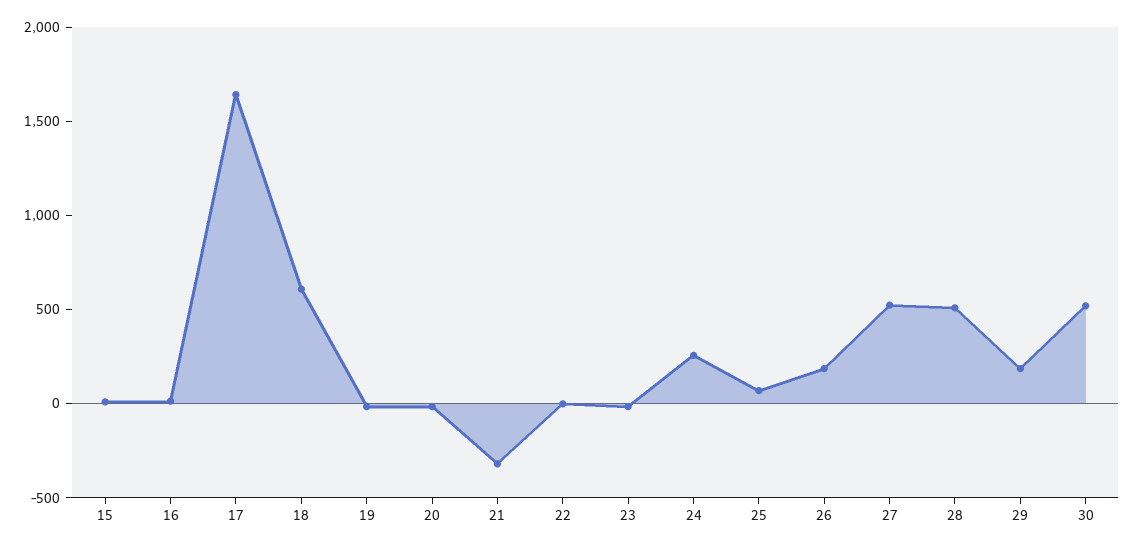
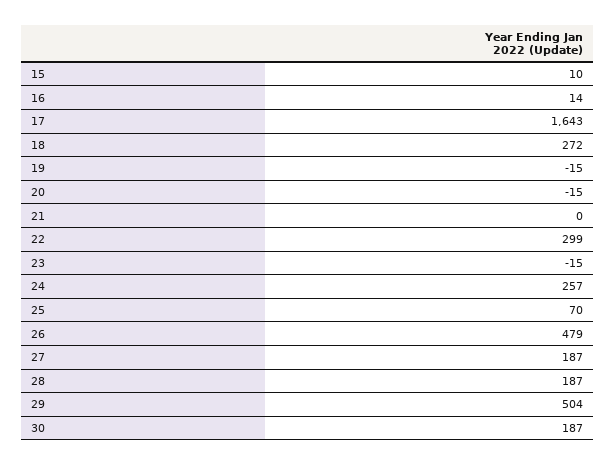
  {
    "15": 10,
    "16": 14,
    "17": 1643,
-   "18": 600,
+   "18": 272,
    "19": -15,
    "20": -15,
-   "21": -300,
+   "21": 0,
-   "22": 0,
+   "22": 299,
    "23": -15,
    "24": 257,
    "25": 70,
-   "26": 200,
+   "26": 479,
-   "27": 500,
+   "27": 187,
-   "28": 500,
+   "28": 187,
-   "29": 200,
+   "29": 504,
-   "30": 500
+   "30": 187
  }

